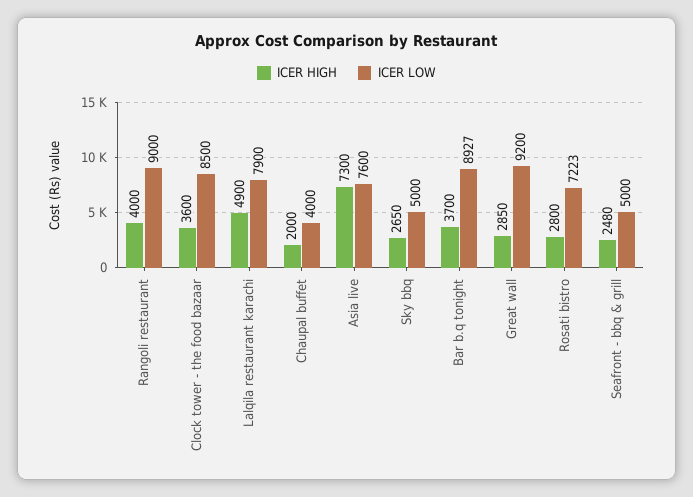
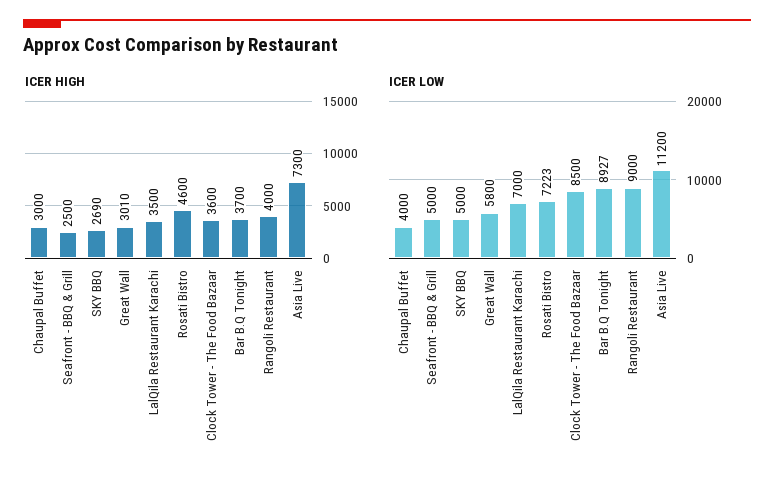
  {
    "ICER HIGH": {
      "Rangoli restaurant": 4000,
      "Clock tower - the food bazaar": 3600,
-     "Lalqila restaurant karachi": 4900,
+     "Lalqila restaurant karachi": 3500,
-     "Chaupal buffet": 2000,
+     "Chaupal buffet": 3000,
      "Asia live": 7300,
-     "Sky bbq": 2650,
+     "Sky bbq": 2690,
      "Bar b.q tonight": 3700,
-     "Great wall": 2850,
+     "Great wall": 3010,
-     "Rosati bistro": 2800,
+     "Rosati bistro": 4600,
-     "Seafront - bbq & grill": 2480
+     "Seafront - bbq & grill": 2500
    },
    "ICER LOW": {
      "Rangoli restaurant": 9000,
      "Clock tower - the food bazaar": 8500,
-     "Lalqila restaurant karachi": 7900,
+     "Lalqila restaurant karachi": 7000,
      "Chaupal buffet": 4000,
-     "Asia live": 7600,
+     "Asia live": 11200,
      "Sky bbq": 5000,
      "Bar b.q tonight": 8927,
-     "Great wall": 9200,
+     "Great wall": 5800,
      "Rosati bistro": 7223,
      "Seafront - bbq & grill": 5000
    }
  }

